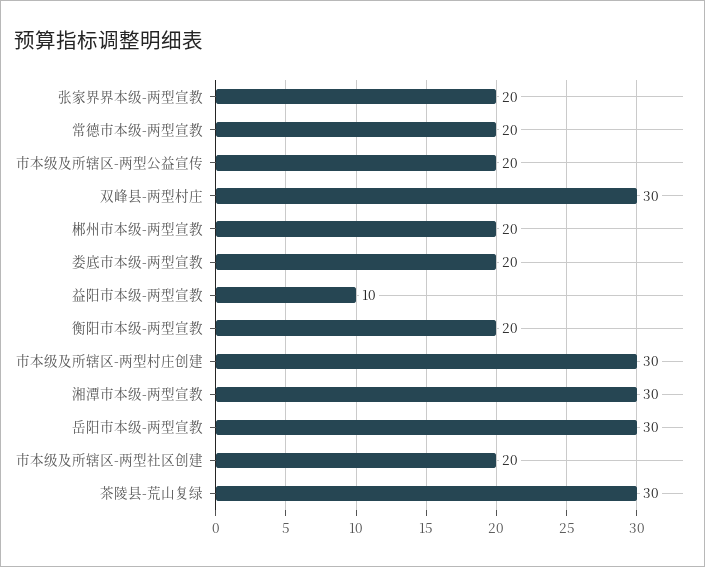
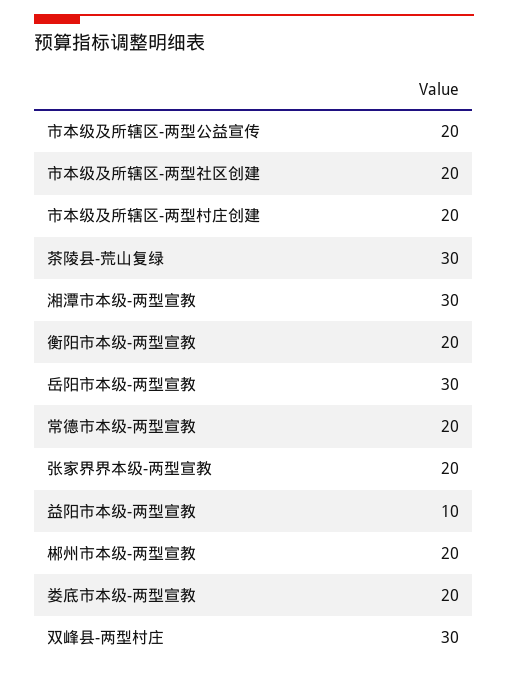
  {
    "张家界界本级-两型宣教": 20,
    "常德市本级-两型宣教": 20,
    "市本级及所辖区-两型公益宣传": 20,
    "双峰县-两型村庄": 30,
    "郴州市本级-两型宣教": 20,
    "娄底市本级-两型宣教": 20,
    "益阳市本级-两型宣教": 10,
    "衡阳市本级-两型宣教": 20,
-   "市本级及所辖区-两型村庄创建": 30,
+   "市本级及所辖区-两型村庄创建": 20,
    "湘潭市本级-两型宣教": 30,
    "岳阳市本级-两型宣教": 30,
    "市本级及所辖区-两型社区创建": 20,
    "茶陵县-荒山复绿": 30
  }

